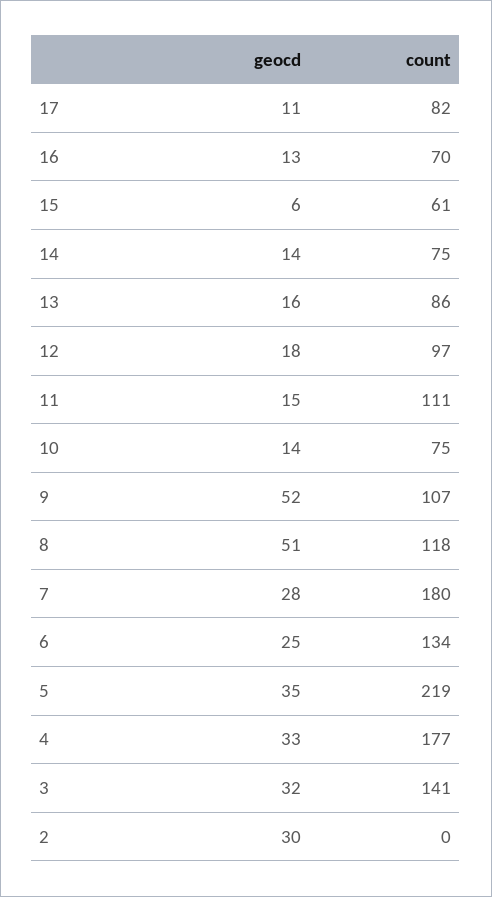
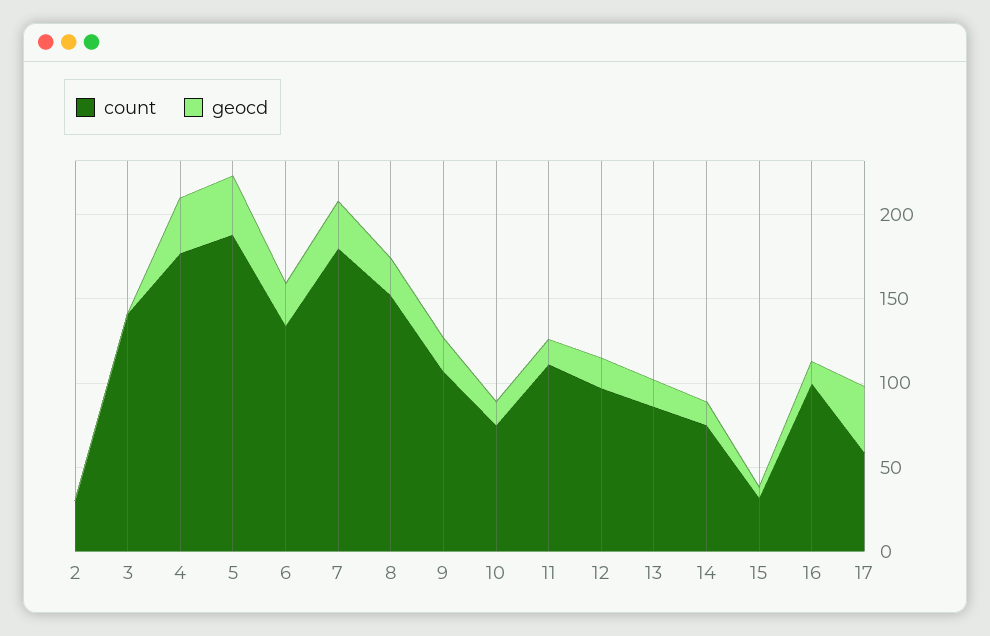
  {
    "geocd": {
-     "17": 11,
+     "17": 40,
      "16": 13,
      "15": 6,
      "14": 14,
      "13": 16,
      "12": 18,
      "11": 15,
      "10": 14,
-     "9": 52,
+     "9": 20,
-     "8": 51,
+     "8": 20,
      "7": 28,
      "6": 25,
      "5": 35,
      "4": 33,
-     "3": 32,
+     "3": 0,
-     "2": 30
+     "2": 0
    },
    "count": {
-     "17": 82,
+     "17": 60,
-     "16": 70,
+     "16": 100,
-     "15": 61,
+     "15": 30,
      "14": 75,
      "13": 86,
      "12": 97,
      "11": 111,
      "10": 75,
      "9": 107,
-     "8": 118,
+     "8": 150,
      "7": 180,
      "6": 134,
-     "5": 219,
+     "5": 190,
      "4": 177,
      "3": 141,
-     "2": 0
+     "2": 30
    }
  }

